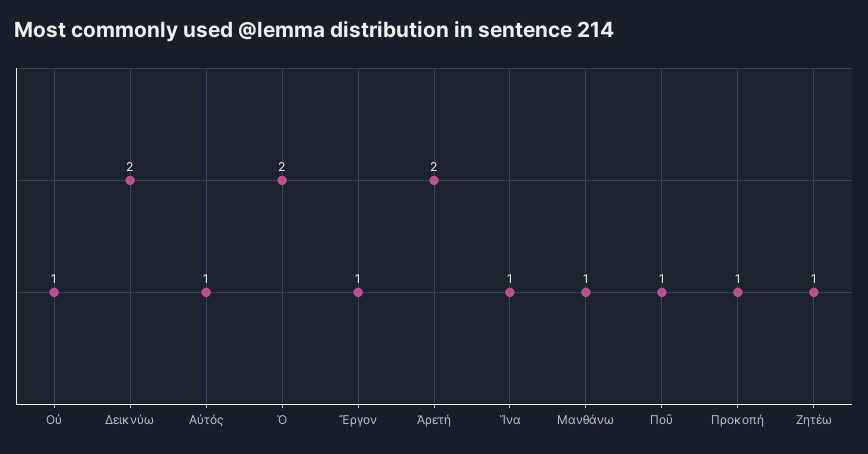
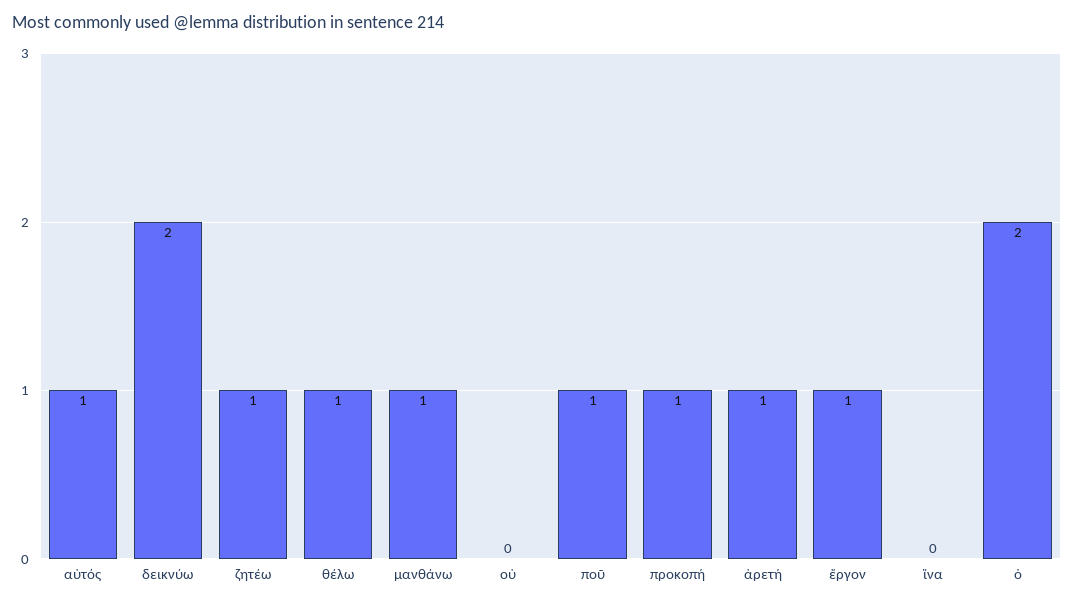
  {
-   "Οὐ": 1,
+   "Οὐ": 0,
    "Δεικνύω": 2,
    "Αὐτός": 1,
    "Ὁ": 2,
    "Ἔργον": 1,
-   "Ἀρετή": 2,
+   "Ἀρετή": 1,
-   "Ἵνα": 1,
+   "Ἵνα": 0,
    "Μανθάνω": 1,
    "Ποῦ": 1,
    "Προκοπή": 1,
-   "Ζητέω": 1
+   "Ζητέω": 1,
+   "θέλω": 1
  }

